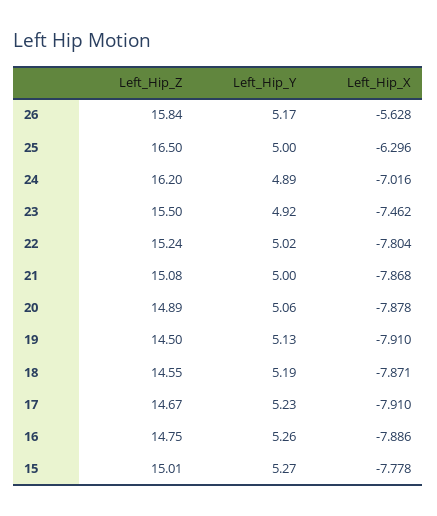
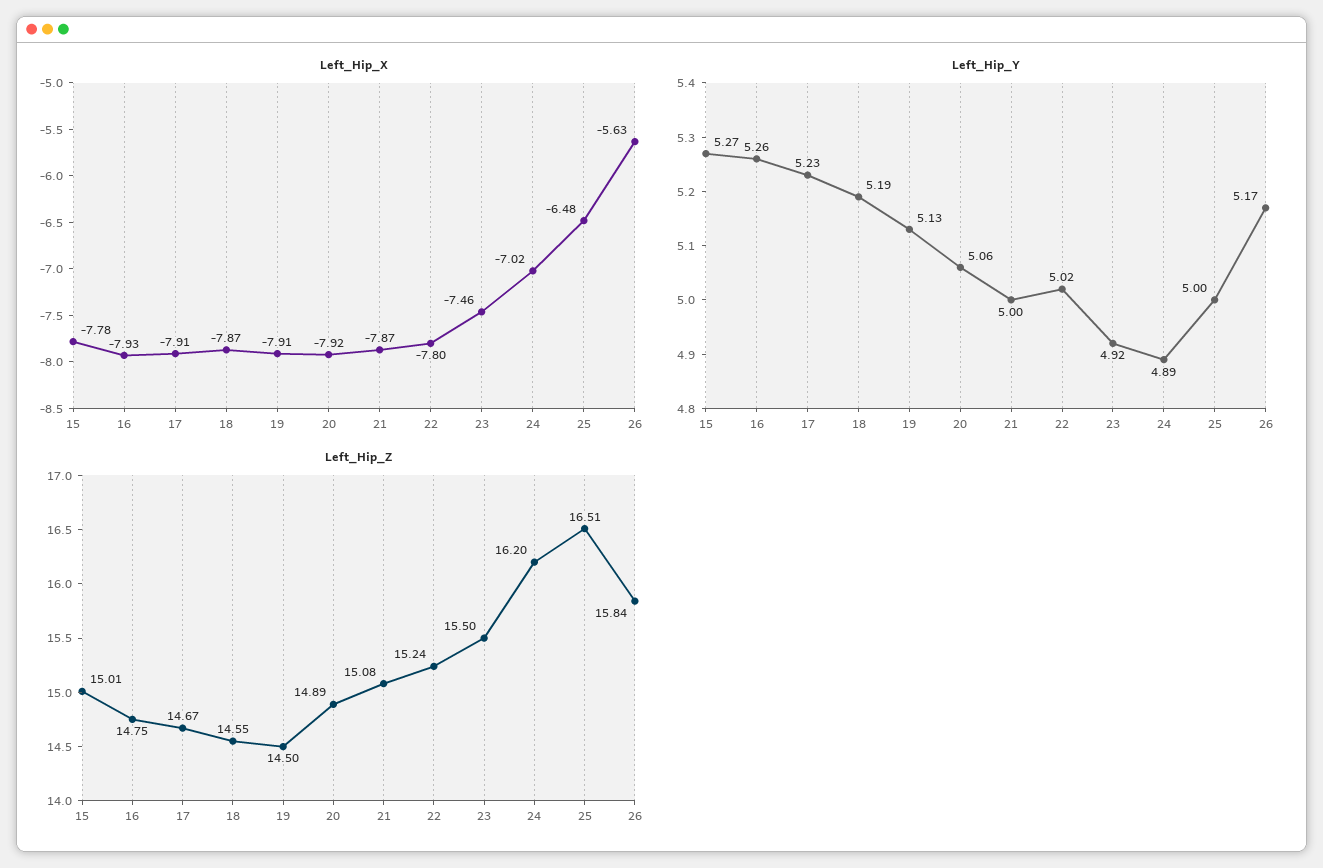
  {
    "Left_Hip_Z": {
      "26": 15.84,
-     "25": 16.5,
+     "25": 16.51,
      "24": 16.2,
      "23": 15.5,
      "22": 15.24,
      "21": 15.08,
      "20": 14.89,
      "19": 14.5,
      "18": 14.55,
      "17": 14.67,
      "16": 14.75,
      "15": 15.01
    },
    "Left_Hip_Y": {
      "26": 5.17,
      "25": 5,
      "24": 4.89,
      "23": 4.92,
      "22": 5.02,
      "21": 5,
      "20": 5.06,
      "19": 5.13,
      "18": 5.19,
      "17": 5.23,
      "16": 5.26,
      "15": 5.27
    },
    "Left_Hip_X": {
      "26": -5.628,
-     "25": -6.296,
+     "25": -6.48,
      "24": -7.016,
      "23": -7.462,
      "22": -7.804,
      "21": -7.868,
-     "20": -7.878,
+     "20": -7.92,
      "19": -7.91,
      "18": -7.871,
      "17": -7.91,
-     "16": -7.886,
+     "16": -7.93,
      "15": -7.778
    }
  }

